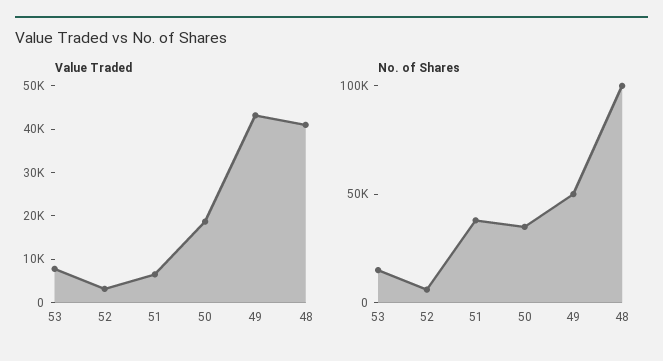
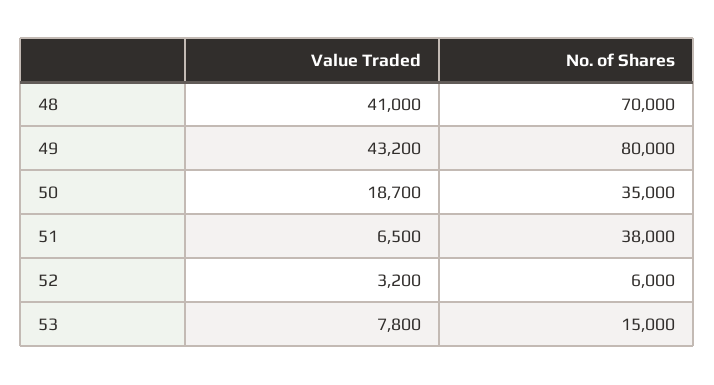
  {
    "Value Traded": {
      "53": 7800,
      "52": 3200,
      "51": 6500,
      "50": 18700,
      "49": 43200,
      "48": 41000
    },
    "No. of Shares": {
      "53": 15000,
      "52": 6000,
      "51": 38000,
      "50": 35000,
-     "49": 50000,
+     "49": 80000,
-     "48": 100000
+     "48": 70000
    }
  }

